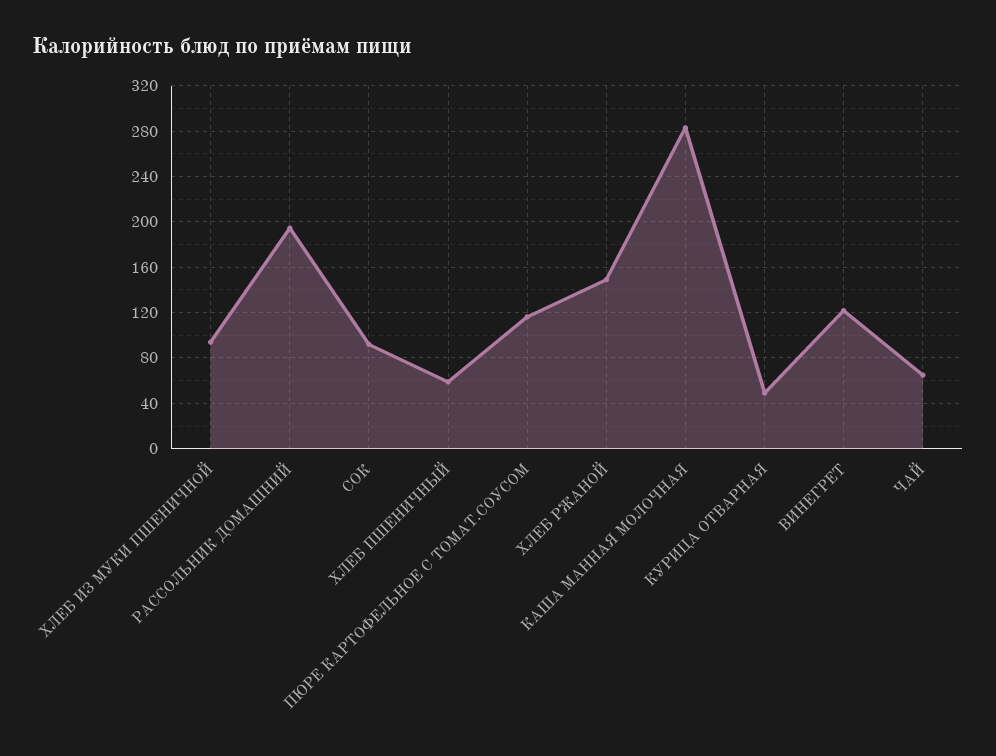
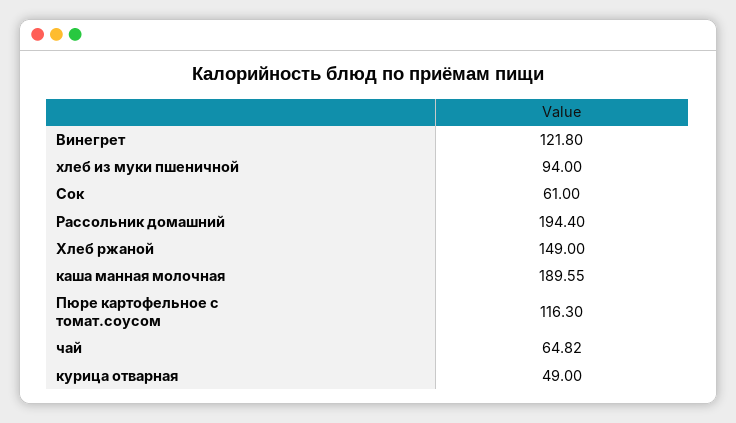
  {
    "ХЛЕБ ИЗ МУКИ ПШЕНИЧНОЙ": 94,
    "РАССОЛЬНИК ДОМАШНИЙ": 194.4,
-   "СОК": 90,
+   "СОК": 61,
-   "ХЛЕБ ПШЕНИЧНЫЙ": 60,
    "ПЮРЕ КАРТОФЕЛЬНОЕ С ТОМАТ.СОУСОМ": 116.3,
    "ХЛЕБ РЖАНОЙ": 149,
-   "КАША МАННАЯ МОЛОЧНАЯ": 280,
+   "КАША МАННАЯ МОЛОЧНАЯ": 189.55,
    "КУРИЦА ОТВАРНАЯ": 49,
    "ВИНЕГРЕТ": 121.8,
    "ЧАЙ": 64.82
  }

